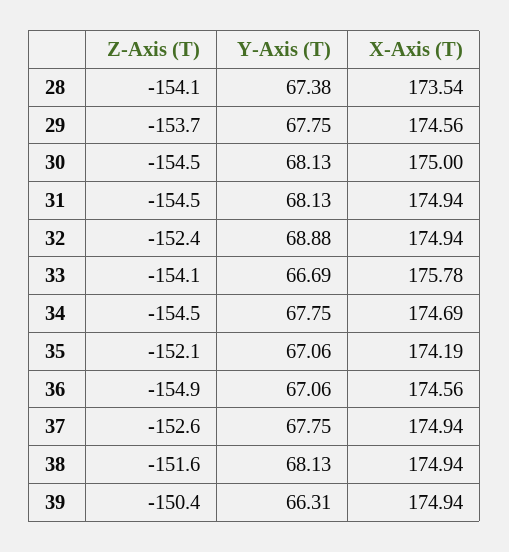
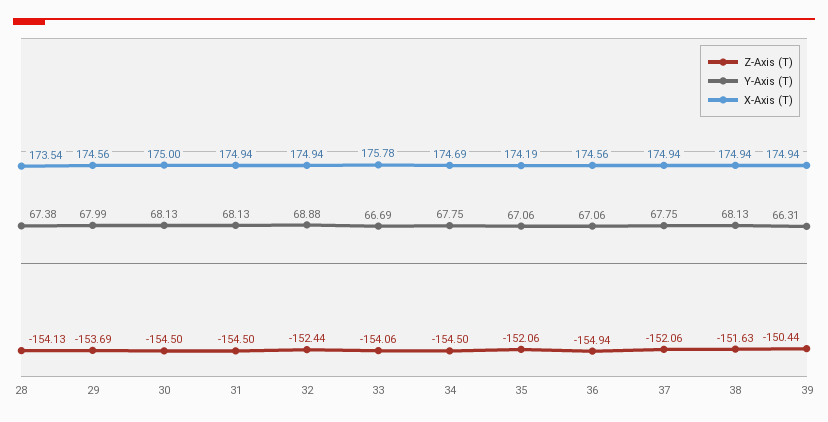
  {
    "Z-Axis (T)": {
      "28": -154.13,
      "29": -153.69,
      "30": -154.5,
      "31": -154.5,
      "32": -152.44,
      "33": -154.06,
      "34": -154.5,
      "35": -152.06,
      "36": -154.94,
-     "37": -152.6,
+     "37": -152.06,
      "38": -151.63,
      "39": -150.44
    },
    "Y-Axis (T)": {
      "28": 67.38,
-     "29": 67.75,
+     "29": 67.99,
      "30": 68.13,
      "31": 68.13,
      "32": 68.88,
      "33": 66.69,
      "34": 67.75,
      "35": 67.06,
      "36": 67.06,
      "37": 67.75,
      "38": 68.13,
      "39": 66.31
    },
    "X-Axis (T)": {
      "28": 173.54,
      "29": 174.56,
      "30": 175,
      "31": 174.94,
      "32": 174.94,
      "33": 175.78,
      "34": 174.69,
      "35": 174.19,
      "36": 174.56,
      "37": 174.94,
      "38": 174.94,
      "39": 174.94
    }
  }

